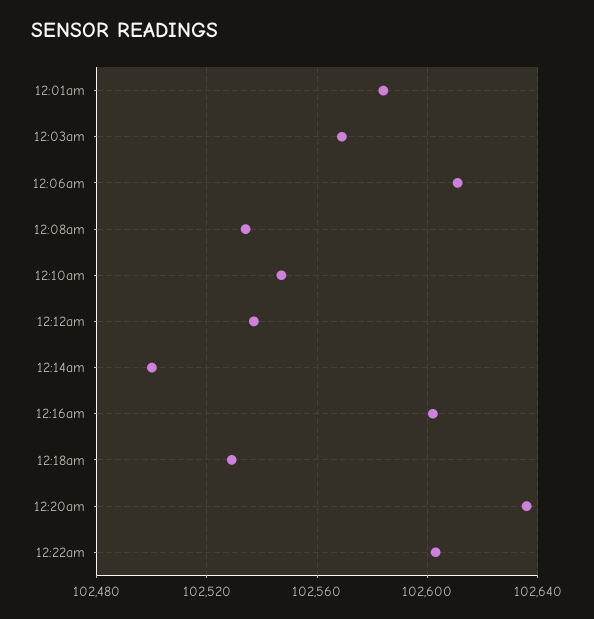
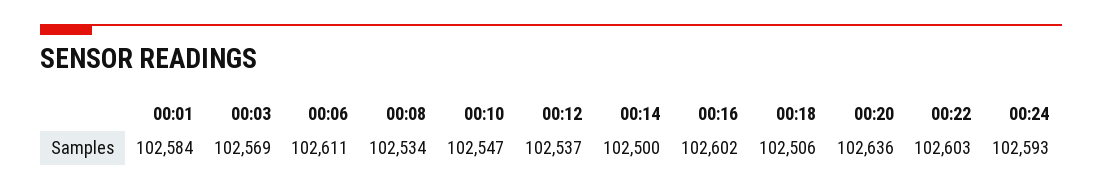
  {
    "12:01am": 102584,
    "12:03am": 102569,
    "12:06am": 102611,
    "12:08am": 102534,
    "12:10am": 102547,
    "12:12am": 102537,
    "12:14am": 102500,
    "12:16am": 102602,
-   "12:18am": 102530,
+   "12:18am": 102506,
    "12:20am": 102636,
-   "12:22am": 102603
+   "12:22am": 102603,
+   "00:24": 102593
  }

